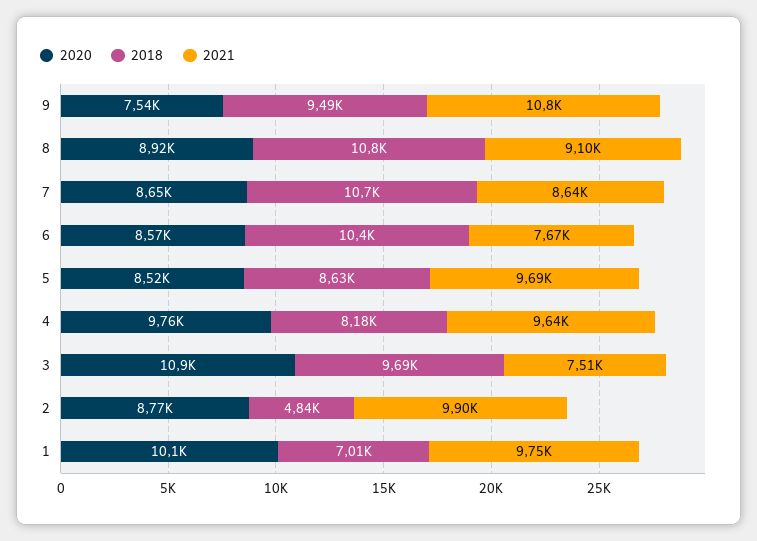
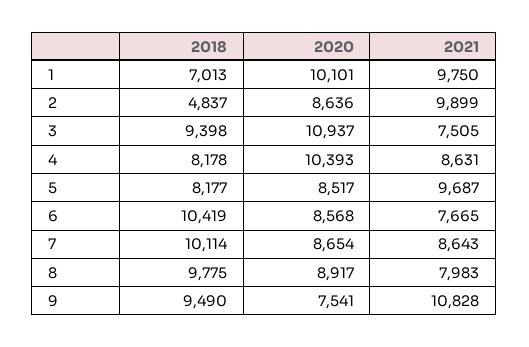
  {
    "2020": {
      "9": 7541,
      "8": 8917,
      "7": 8654,
      "6": 8568,
      "5": 8517,
-     "4": 9760,
+     "4": 10393,
      "3": 10937,
-     "2": 8770,
+     "2": 8636,
      "1": 10101
    },
    "2018": {
      "9": 9490,
-     "8": 10800,
+     "8": 9775,
-     "7": 10700,
+     "7": 10114,
      "6": 10419,
-     "5": 8630,
+     "5": 8177,
      "4": 8178,
-     "3": 9690,
+     "3": 9398,
      "2": 4837,
      "1": 7013
    },
    "2021": {
      "9": 10828,
-     "8": 9100,
+     "8": 7983,
      "7": 8643,
      "6": 7665,
      "5": 9687,
-     "4": 9640,
+     "4": 8631,
      "3": 7505,
      "2": 9899,
      "1": 9750
    }
  }

